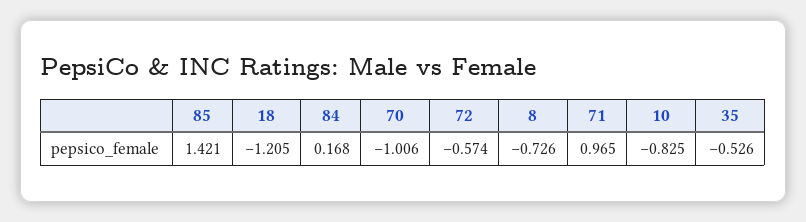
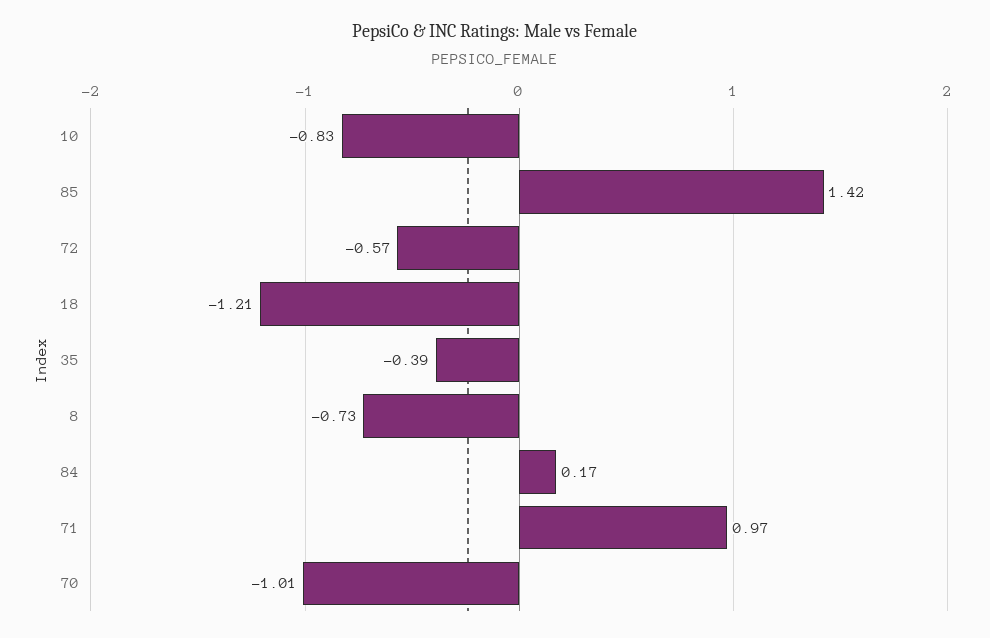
  {
    "85": 1.421,
    "18": -1.205,
    "84": 0.168,
    "70": -1.006,
    "72": -0.574,
    "8": -0.726,
    "71": 0.965,
    "10": -0.825,
-   "35": -0.526
+   "35": -0.39
  }

